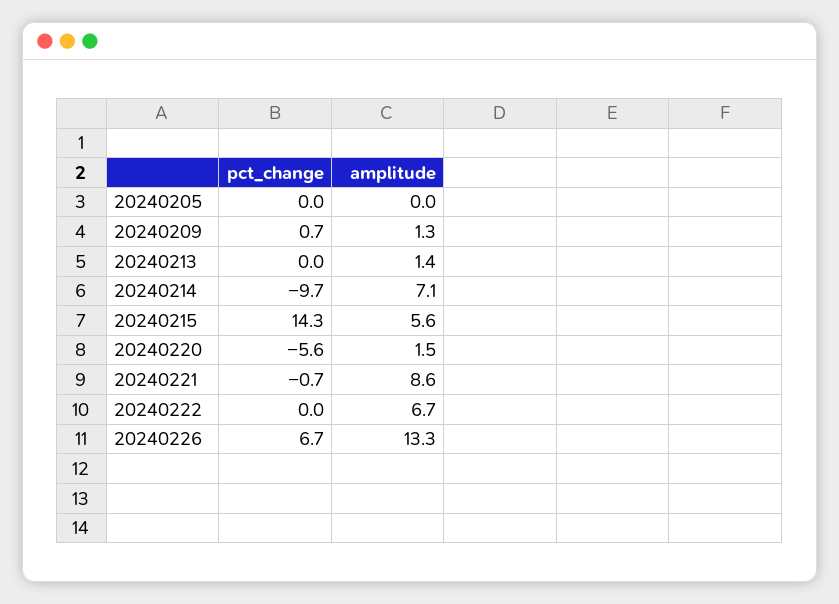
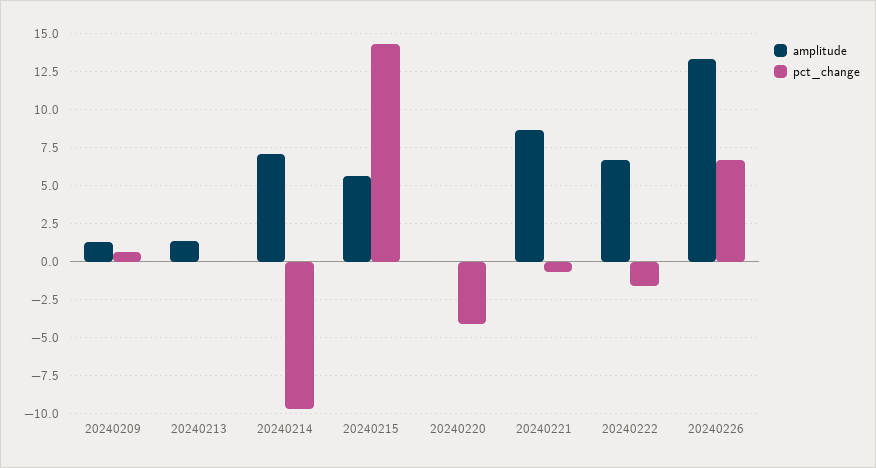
  {
    "pct_change": {
-     "20240205": 0,
      "20240209": 0.7,
      "20240213": 0,
      "20240214": -9.7,
      "20240215": 14.3,
-     "20240220": -5.6,
+     "20240220": -4,
      "20240221": -0.7,
-     "20240222": 0,
+     "20240222": -1.5,
      "20240226": 6.7
    },
    "amplitude": {
-     "20240205": 0,
      "20240209": 1.3,
      "20240213": 1.4,
      "20240214": 7.1,
      "20240215": 5.6,
-     "20240220": 1.5,
+     "20240220": 0,
      "20240221": 8.6,
      "20240222": 6.7,
      "20240226": 13.3
    }
  }

